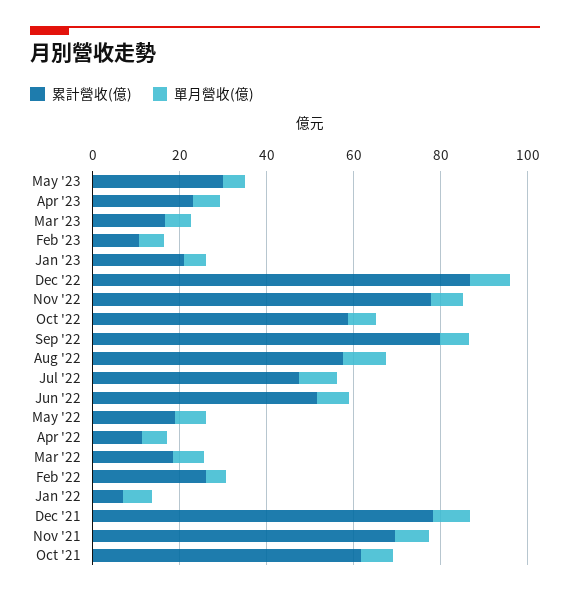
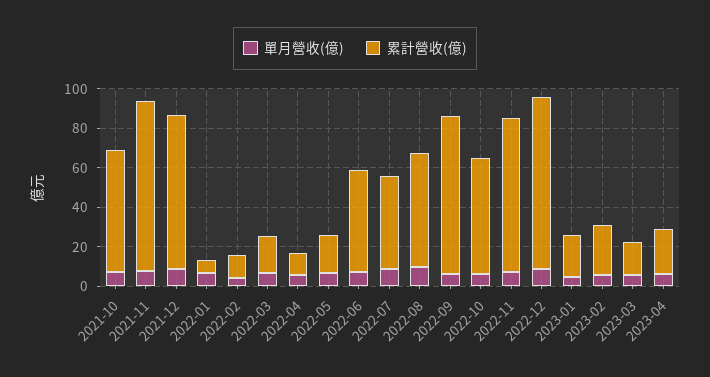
  {
    "累計營收(億)": {
-     "May '23": 30,
      "Apr '23": 25,
      "Mar '23": 15,
-     "Feb '23": 10,
+     "Feb '23": 25,
      "Jan '23": 20,
      "Dec '22": 85,
      "Nov '22": 80,
      "Oct '22": 60,
      "Sep '22": 80,
      "Aug '22": 55,
      "Jul '22": 45,
      "Jun '22": 50,
      "May '22": 20,
      "Apr '22": 10,
      "Mar '22": 20,
-     "Feb '22": 25,
+     "Feb '22": 10,
      "Jan '22": 5,
      "Dec '21": 80,
-     "Nov '21": 70,
+     "Nov '21": 85,
      "Oct '21": 60
    },
    "單月營收(億)": {
-     "May '23": 5,
      "Apr '23": 5,
      "Mar '23": 5,
      "Feb '23": 5,
      "Jan '23": 5,
      "Dec '22": 10,
      "Nov '22": 5,
      "Oct '22": 5,
      "Sep '22": 5,
      "Aug '22": 10,
      "Jul '22": 10,
      "Jun '22": 5,
      "May '22": 5,
      "Apr '22": 5,
      "Mar '22": 5,
      "Feb '22": 5,
      "Jan '22": 5,
      "Dec '21": 10,
      "Nov '21": 10,
      "Oct '21": 5
    }
  }

